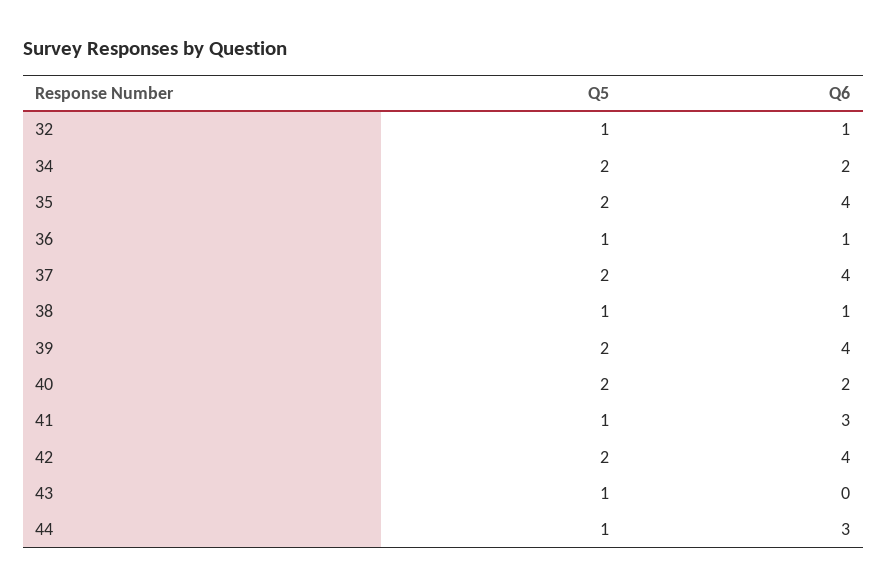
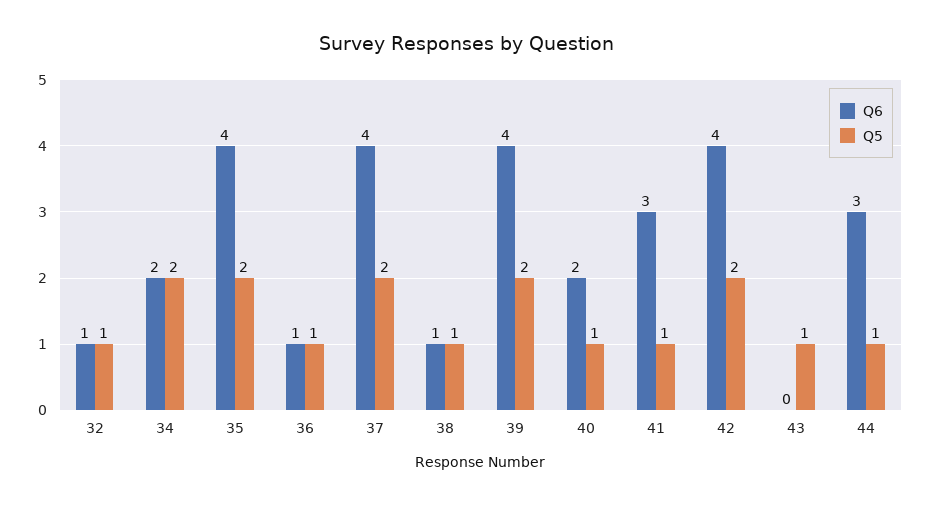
  {
    "Q5": {
      "32": 1,
      "34": 2,
      "35": 2,
      "36": 1,
      "37": 2,
      "38": 1,
      "39": 2,
-     "40": 2,
+     "40": 1,
      "41": 1,
      "42": 2,
      "43": 1,
      "44": 1
    },
    "Q6": {
      "32": 1,
      "34": 2,
      "35": 4,
      "36": 1,
      "37": 4,
      "38": 1,
      "39": 4,
      "40": 2,
      "41": 3,
      "42": 4,
      "43": 0,
      "44": 3
    }
  }

